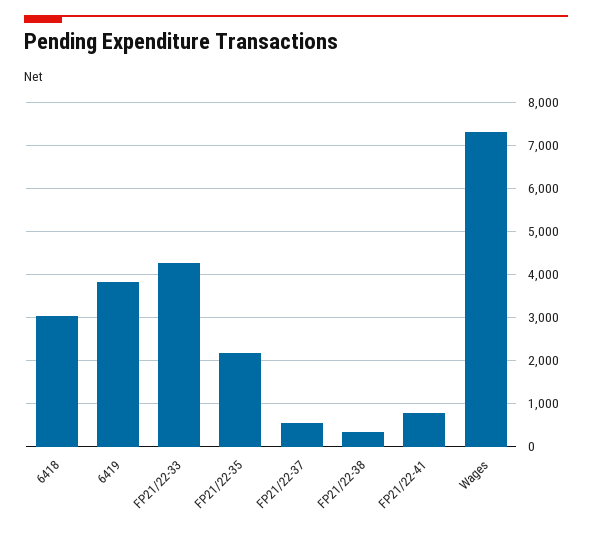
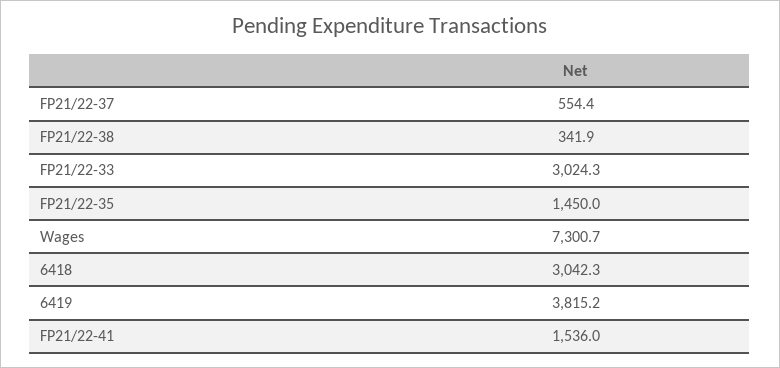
  {
    "6418": 3042.3,
    "6419": 3815.2,
-   "FP21/22-33": 4200,
+   "FP21/22-33": 3024.3,
-   "FP21/22-35": 2200,
+   "FP21/22-35": 1450,
    "FP21/22-37": 554.4,
    "FP21/22-38": 341.9,
-   "FP21/22-41": 800,
+   "FP21/22-41": 1536,
    "Wages": 7300.7
  }

